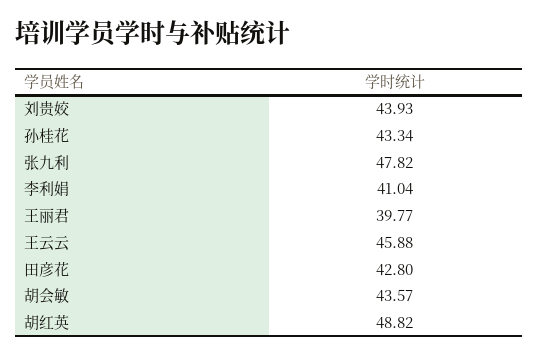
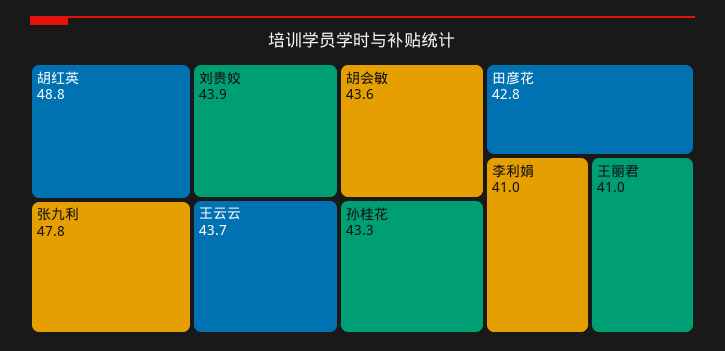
  {
    "刘贵姣": 43.93,
    "孙桂花": 43.34,
    "张九利": 47.82,
    "李利娟": 41.04,
-   "王丽君": 39.77,
+   "王丽君": 41,
-   "王云云": 45.88,
+   "王云云": 43.7,
    "田彦花": 42.8,
    "胡会敏": 43.57,
    "胡红英": 48.82
  }

